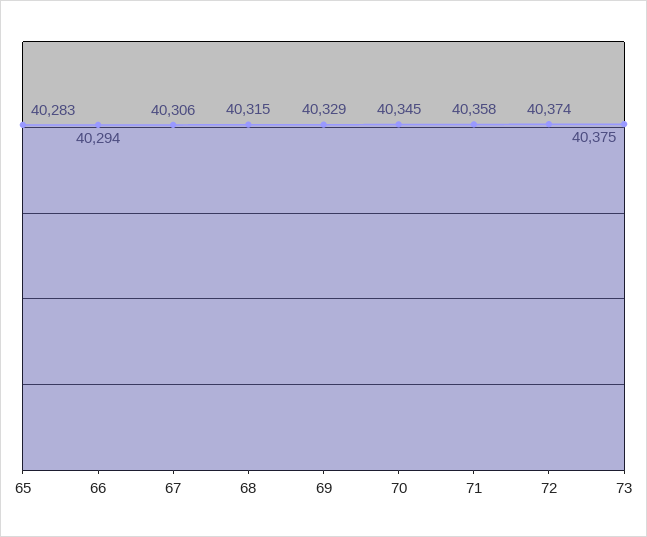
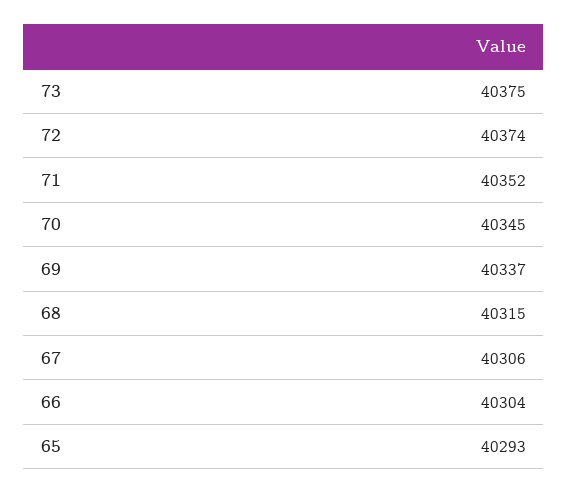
  {
-   "65": 40283,
+   "65": 40293,
-   "66": 40294,
+   "66": 40304,
    "67": 40306,
    "68": 40315,
-   "69": 40329,
+   "69": 40337,
    "70": 40345,
-   "71": 40358,
+   "71": 40352,
    "72": 40374,
    "73": 40375
  }

